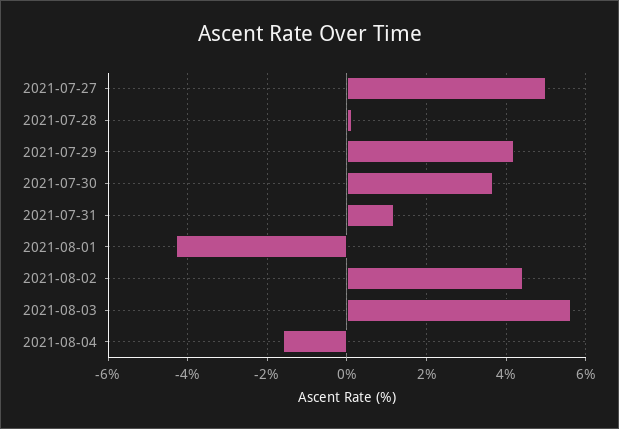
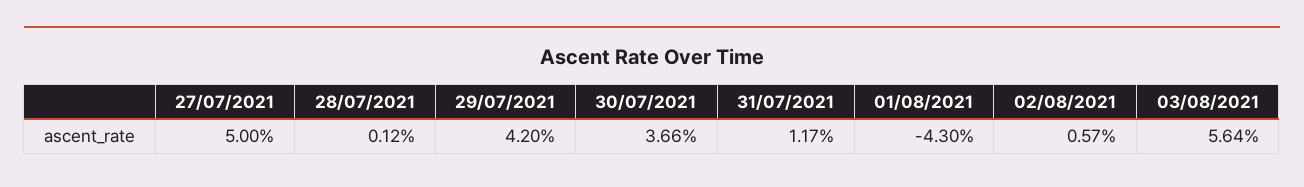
  {
    "2021-07-27": 5,
    "2021-07-28": 0.12,
    "2021-07-29": 4.2,
    "2021-07-30": 3.66,
    "2021-07-31": 1.17,
    "2021-08-01": -4.3,
-   "2021-08-02": 4.4,
+   "2021-08-02": 0.57,
-   "2021-08-03": 5.64,
+   "2021-08-03": 5.64
-   "2021-08-04": -1.6
  }

